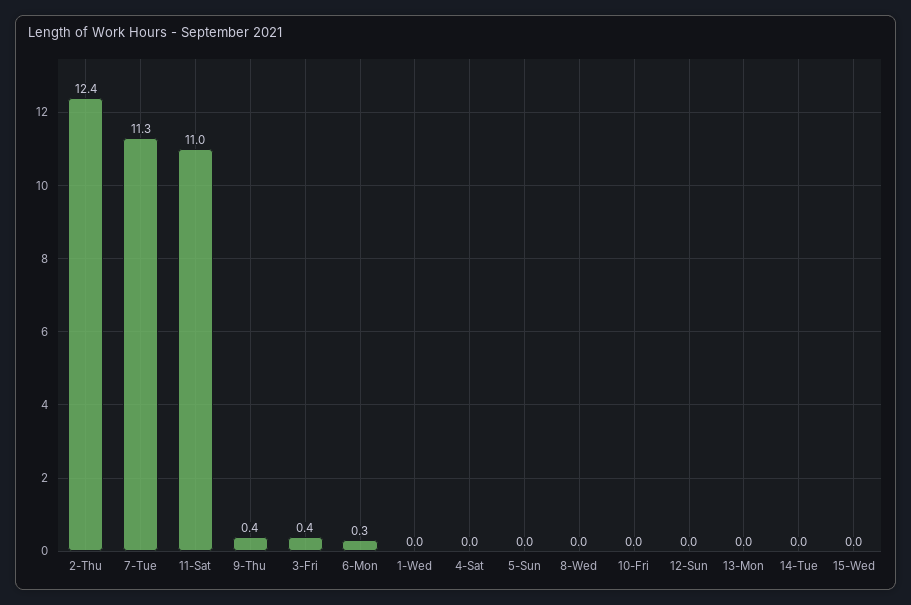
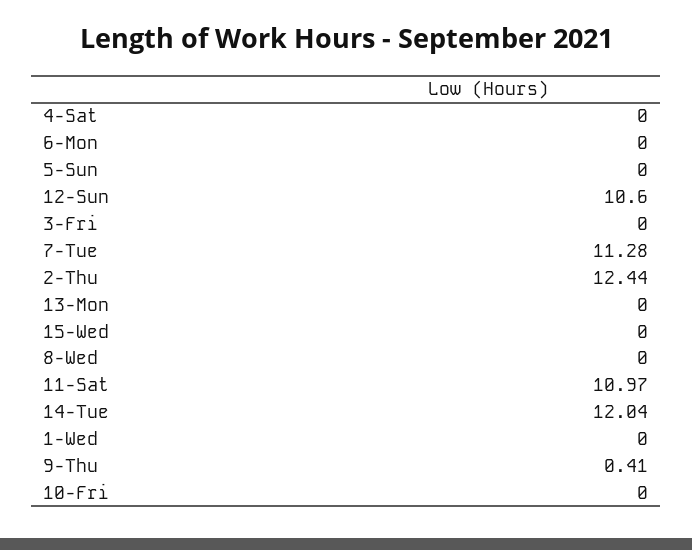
  {
    "2-Thu": 12.44,
    "7-Tue": 11.28,
    "11-Sat": 10.97,
    "9-Thu": 0.41,
-   "3-Fri": 0.4,
+   "3-Fri": 0,
-   "6-Mon": 0.3,
+   "6-Mon": 0,
    "1-Wed": 0,
    "4-Sat": 0,
    "5-Sun": 0,
    "8-Wed": 0,
    "10-Fri": 0,
-   "12-Sun": 0,
+   "12-Sun": 10.6,
    "13-Mon": 0,
-   "14-Tue": 0,
+   "14-Tue": 12.04,
    "15-Wed": 0
  }

